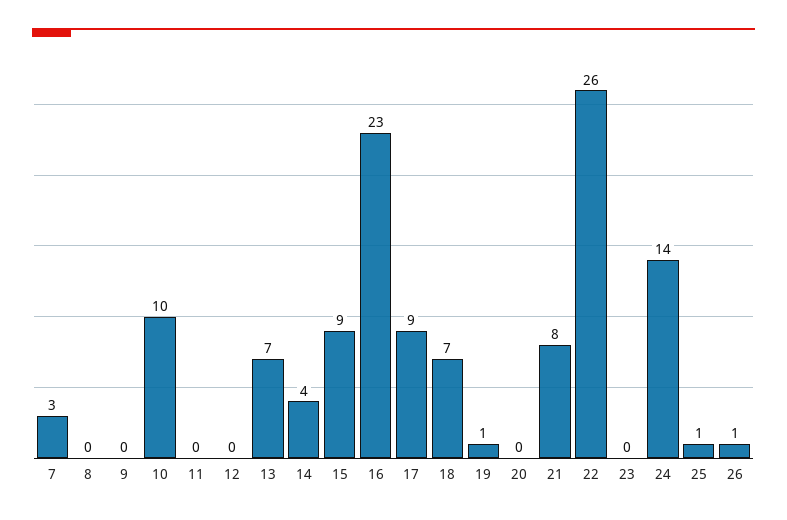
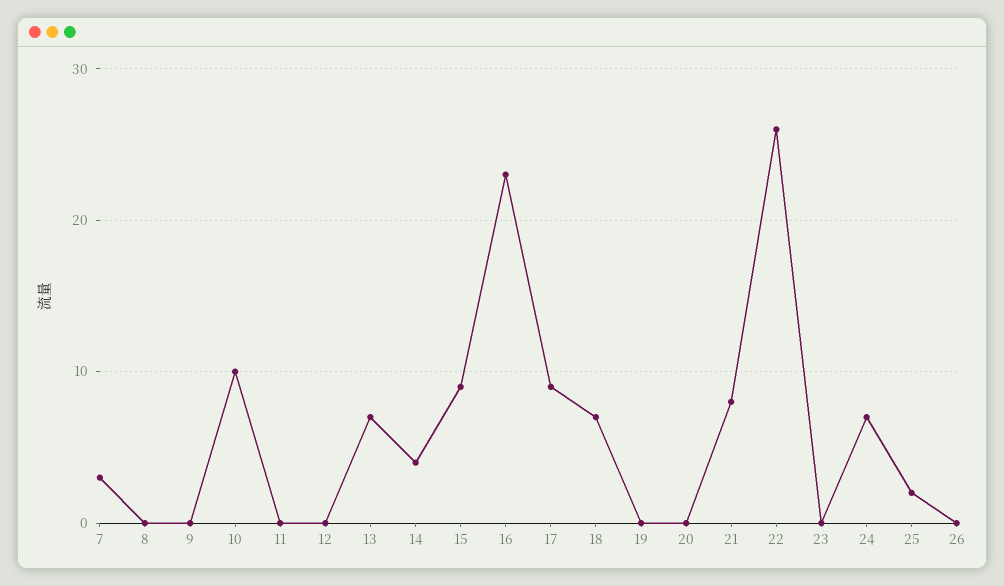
  {
    "7": 3,
    "8": 0,
    "9": 0,
    "10": 10,
    "11": 0,
    "12": 0,
    "13": 7,
    "14": 4,
    "15": 9,
    "16": 23,
    "17": 9,
    "18": 7,
-   "19": 1,
+   "19": 0,
    "20": 0,
    "21": 8,
    "22": 26,
    "23": 0,
-   "24": 14,
+   "24": 7,
-   "25": 1,
+   "25": 2,
-   "26": 1
+   "26": 0
  }

